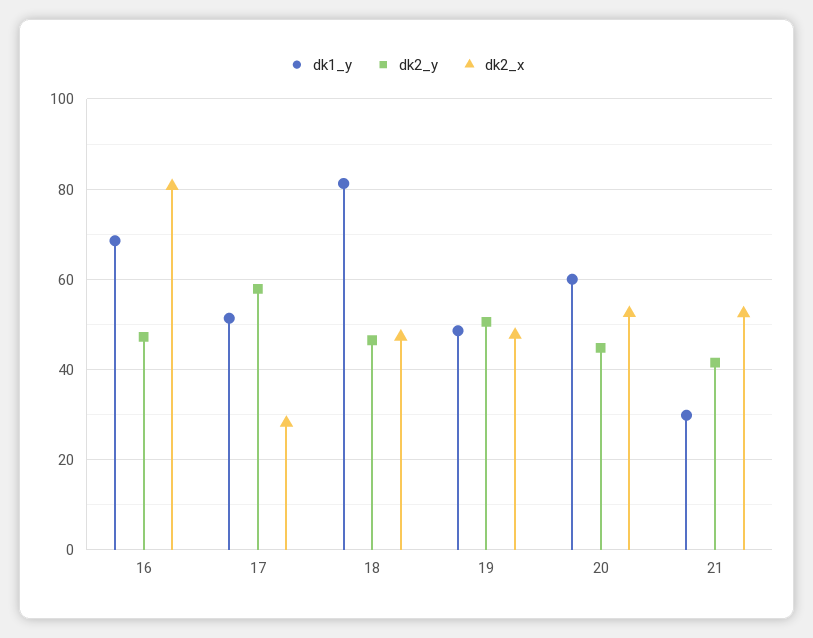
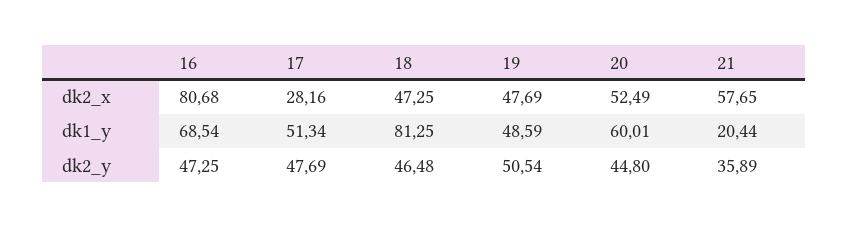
  {
    "dk1_y": {
      "16": 68.54,
      "17": 51.34,
      "18": 81.25,
      "19": 48.59,
      "20": 60.01,
-     "21": 30
+     "21": 20.44
    },
    "dk2_y": {
      "16": 47.25,
-     "17": 58,
+     "17": 47.69,
      "18": 46.48,
      "19": 50.54,
      "20": 44.8,
-     "21": 42
+     "21": 35.89
    },
    "dk2_x": {
      "16": 80.68,
      "17": 28.16,
      "18": 47.25,
      "19": 47.69,
      "20": 52.49,
-     "21": 52
+     "21": 57.65
    }
  }

